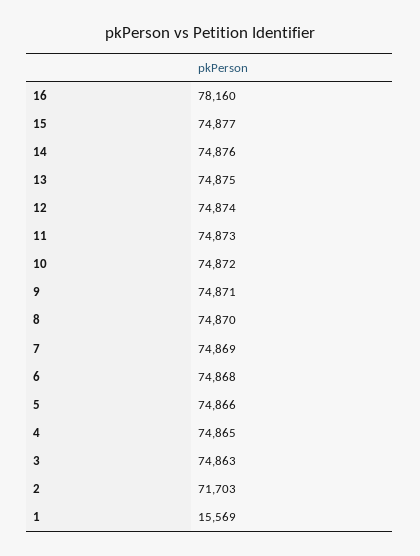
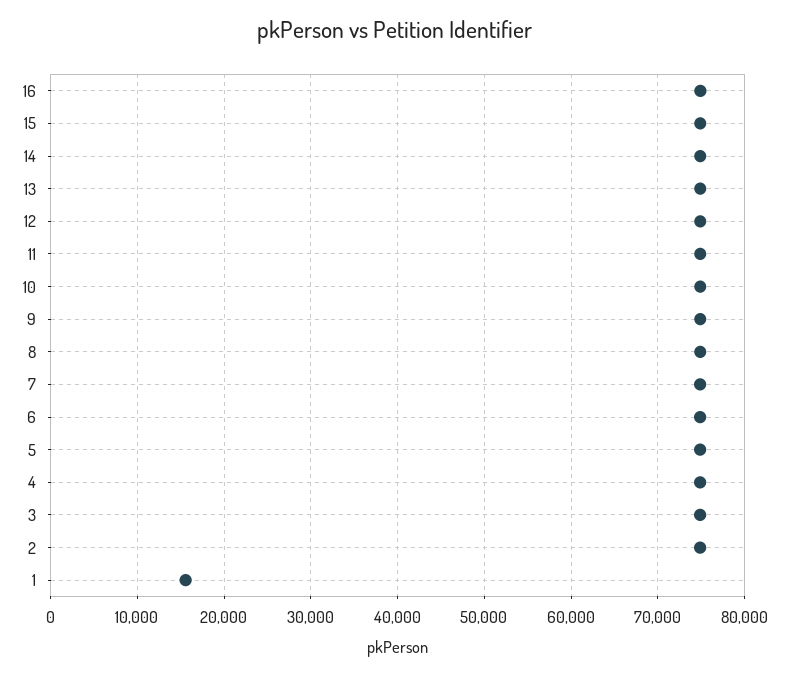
  {
-   "16": 78160,
+   "16": 75000,
    "15": 74877,
    "14": 74876,
    "13": 74875,
    "12": 74874,
    "11": 74873,
    "10": 74872,
    "9": 74871,
    "8": 74870,
    "7": 74869,
    "6": 74868,
    "5": 74866,
    "4": 74865,
    "3": 74863,
-   "2": 71703,
+   "2": 75000,
    "1": 15569
  }

